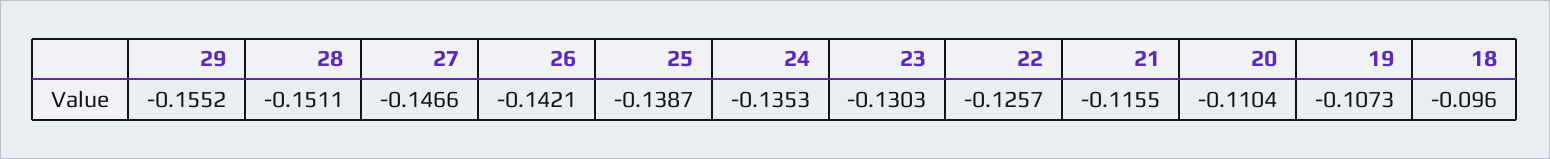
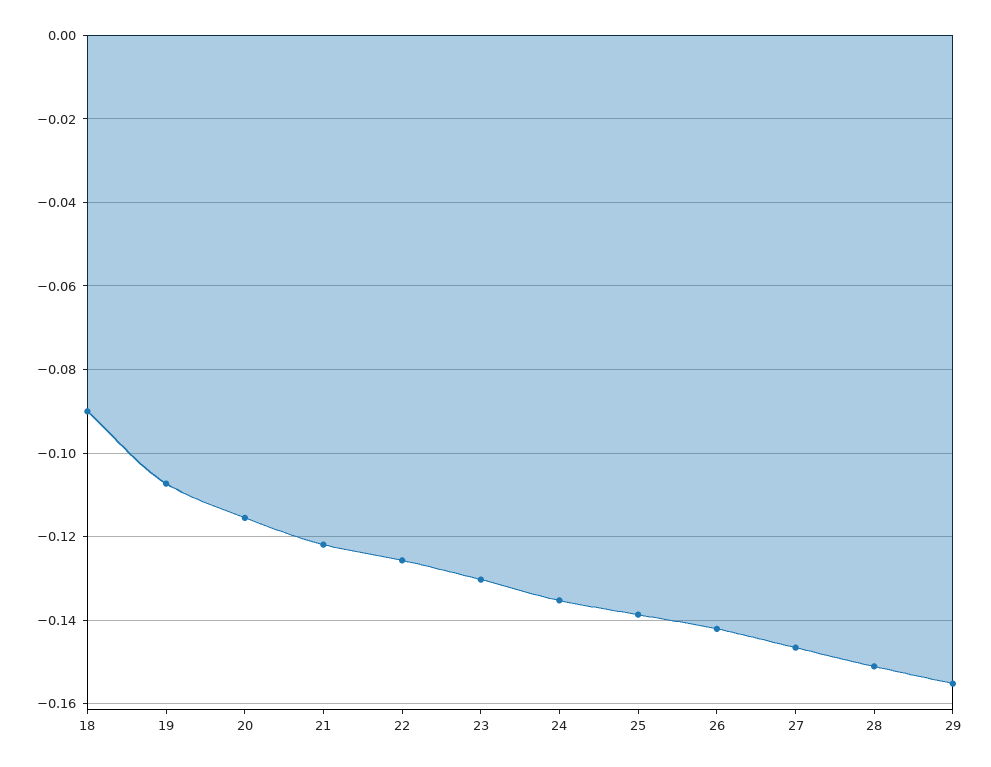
  {
    "29": -0.1552,
    "28": -0.1511,
    "27": -0.1466,
    "26": -0.1421,
    "25": -0.1387,
    "24": -0.1353,
    "23": -0.1303,
    "22": -0.1257,
-   "21": -0.1155,
+   "21": -0.122,
-   "20": -0.1104,
+   "20": -0.116,
    "19": -0.1073,
-   "18": -0.096
+   "18": -0.09
  }

